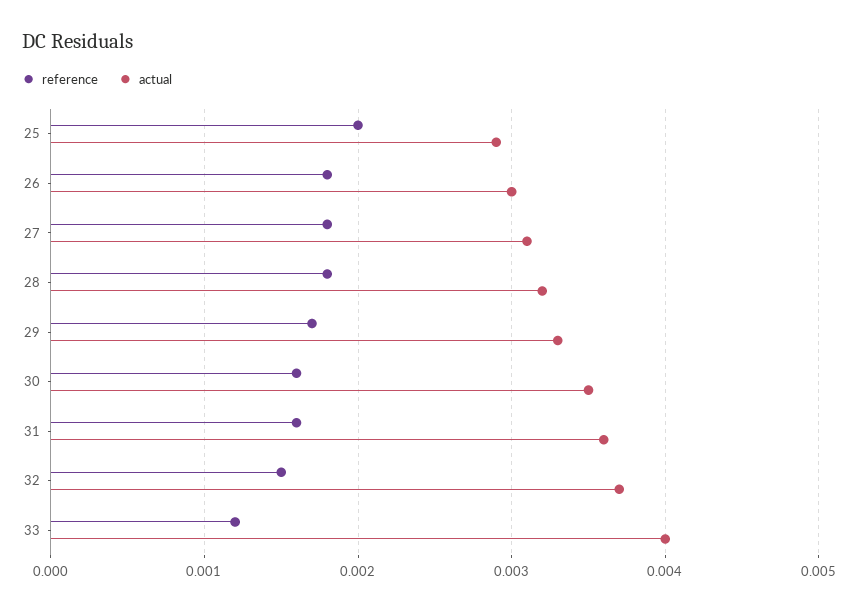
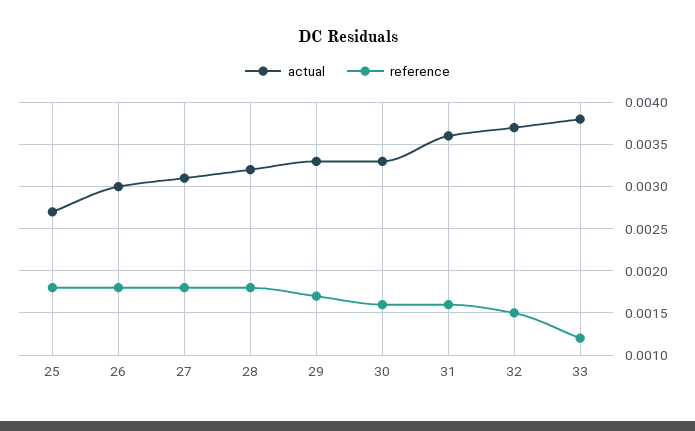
  {
    "reference": {
-     "25": 0.002,
+     "25": 0.0018,
      "26": 0.0018,
      "27": 0.0018,
      "28": 0.0018,
      "29": 0.0017,
      "30": 0.0016,
      "31": 0.0016,
      "32": 0.0015,
      "33": 0.0012
    },
    "actual": {
-     "25": 0.0029,
+     "25": 0.0027,
      "26": 0.003,
      "27": 0.0031,
      "28": 0.0032,
      "29": 0.0033,
-     "30": 0.0035,
+     "30": 0.0033,
      "31": 0.0036,
      "32": 0.0037,
-     "33": 0.004
+     "33": 0.0038
    }
  }

